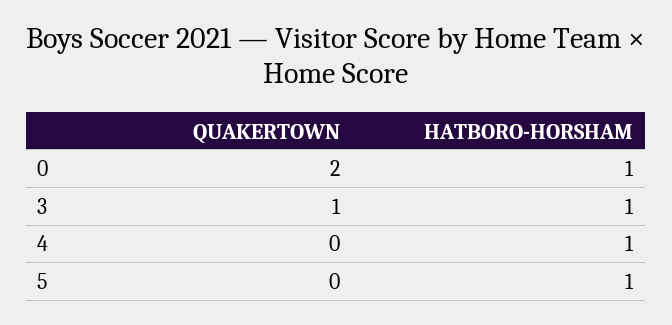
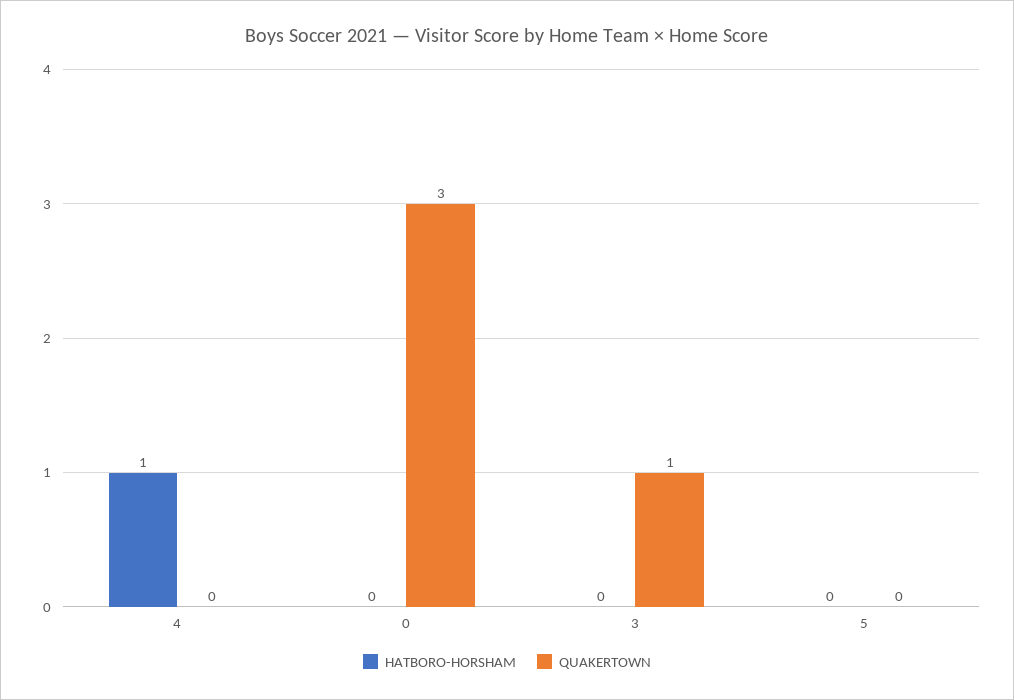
  {
    "QUAKERTOWN": {
-     "0": 2,
+     "0": 3,
      "3": 1,
      "4": 0,
      "5": 0
    },
    "HATBORO-HORSHAM": {
-     "0": 1,
+     "0": 0,
-     "3": 1,
+     "3": 0,
      "4": 1,
-     "5": 1
+     "5": 0
    }
  }

